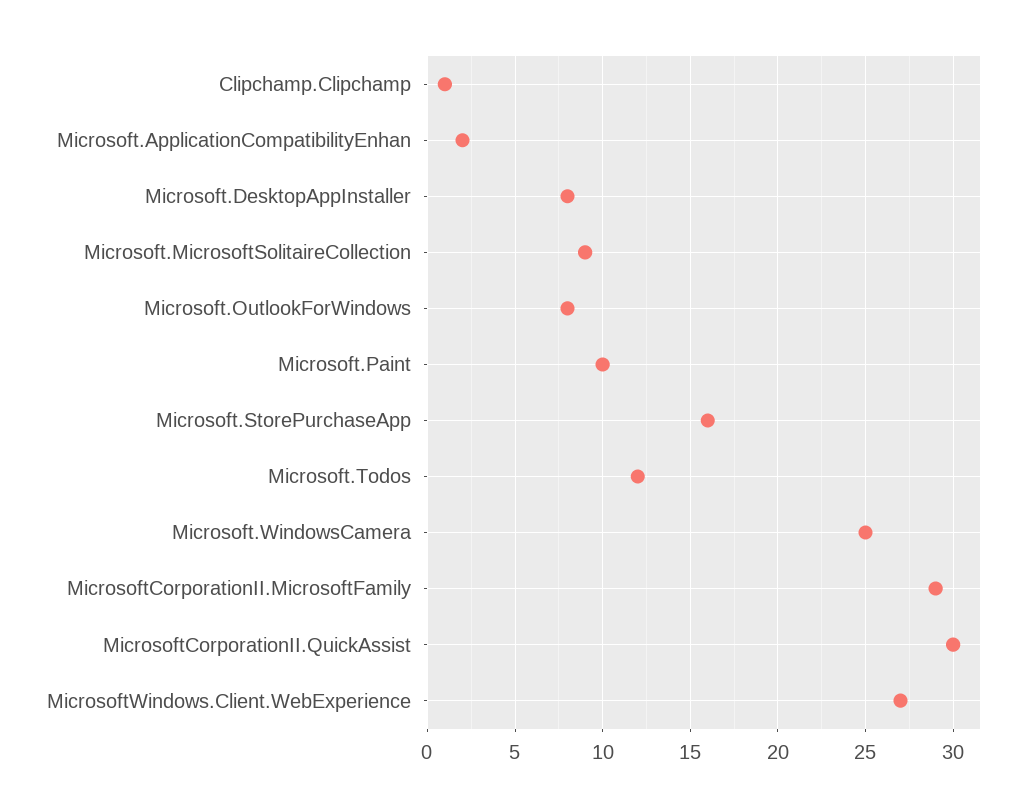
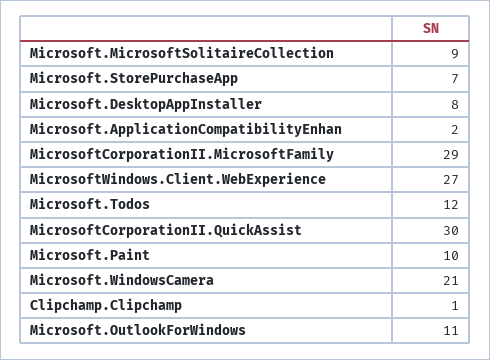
  {
    "Clipchamp.Clipchamp": 1,
    "Microsoft.ApplicationCompatibilityEnhan": 2,
    "Microsoft.DesktopAppInstaller": 8,
    "Microsoft.MicrosoftSolitaireCollection": 9,
-   "Microsoft.OutlookForWindows": 8,
+   "Microsoft.OutlookForWindows": 11,
    "Microsoft.Paint": 10,
-   "Microsoft.StorePurchaseApp": 16,
+   "Microsoft.StorePurchaseApp": 7,
    "Microsoft.Todos": 12,
-   "Microsoft.WindowsCamera": 25,
+   "Microsoft.WindowsCamera": 21,
    "MicrosoftCorporationII.MicrosoftFamily": 29,
    "MicrosoftCorporationII.QuickAssist": 30,
    "MicrosoftWindows.Client.WebExperience": 27
  }

